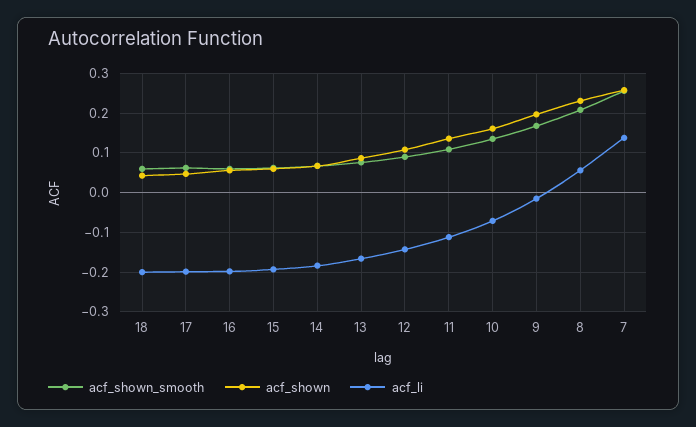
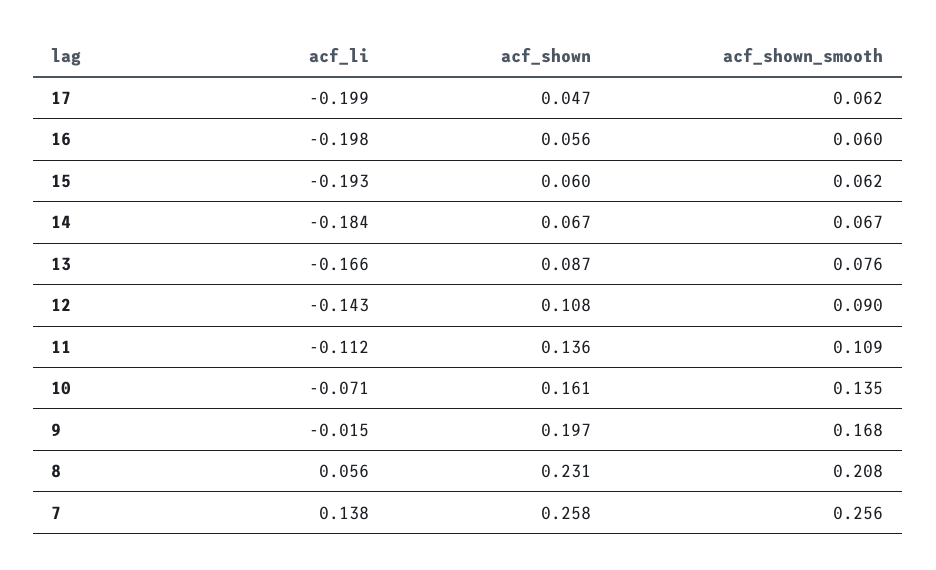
  {
    "acf_shown_smooth": {
-     "18": 0.06,
      "17": 0.062,
      "16": 0.06,
      "15": 0.062,
      "14": 0.067,
      "13": 0.076,
      "12": 0.09,
      "11": 0.109,
      "10": 0.135,
      "9": 0.168,
      "8": 0.208,
      "7": 0.256
    },
    "acf_shown": {
-     "18": 0.04,
      "17": 0.047,
      "16": 0.056,
      "15": 0.06,
      "14": 0.067,
      "13": 0.087,
      "12": 0.108,
      "11": 0.136,
      "10": 0.161,
      "9": 0.197,
      "8": 0.231,
      "7": 0.258
    },
    "acf_li": {
-     "18": -0.2,
      "17": -0.199,
      "16": -0.198,
      "15": -0.193,
      "14": -0.184,
      "13": -0.166,
      "12": -0.143,
      "11": -0.112,
      "10": -0.071,
      "9": -0.015,
      "8": 0.056,
      "7": 0.138
    }
  }

